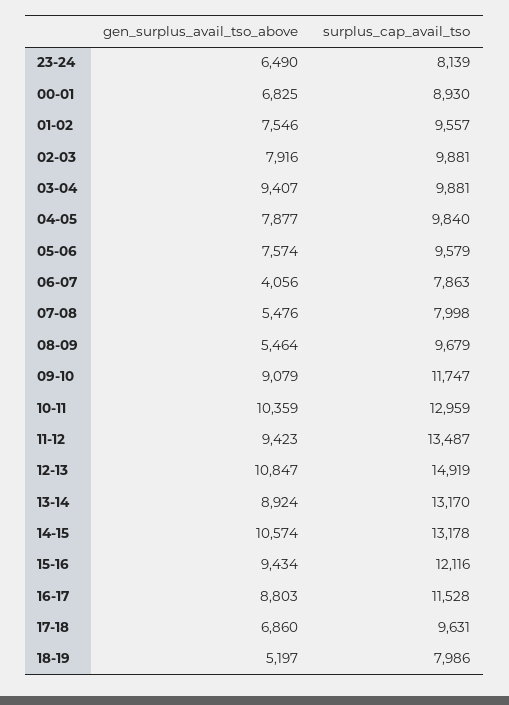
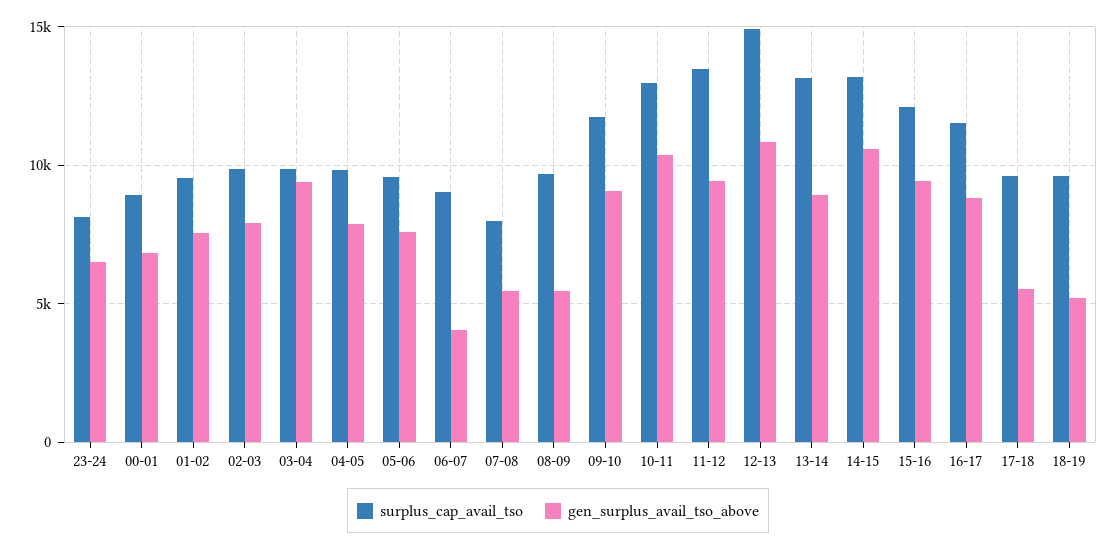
  {
    "gen_surplus_avail_tso_above": {
      "23-24": 6490,
      "00-01": 6825,
      "01-02": 7546,
      "02-03": 7916,
      "03-04": 9407,
      "04-05": 7877,
      "05-06": 7574,
      "06-07": 4056,
      "07-08": 5476,
      "08-09": 5464,
      "09-10": 9079,
      "10-11": 10359,
      "11-12": 9423,
      "12-13": 10847,
      "13-14": 8924,
      "14-15": 10574,
      "15-16": 9434,
      "16-17": 8803,
-     "17-18": 6860,
+     "17-18": 5500,
      "18-19": 5197
    },
    "surplus_cap_avail_tso": {
      "23-24": 8139,
      "00-01": 8930,
      "01-02": 9557,
      "02-03": 9881,
      "03-04": 9881,
      "04-05": 9840,
      "05-06": 9579,
-     "06-07": 7863,
+     "06-07": 9000,
      "07-08": 7998,
      "08-09": 9679,
      "09-10": 11747,
      "10-11": 12959,
      "11-12": 13487,
      "12-13": 14919,
      "13-14": 13170,
      "14-15": 13178,
      "15-16": 12116,
      "16-17": 11528,
      "17-18": 9631,
-     "18-19": 7986
+     "18-19": 9500
    }
  }

